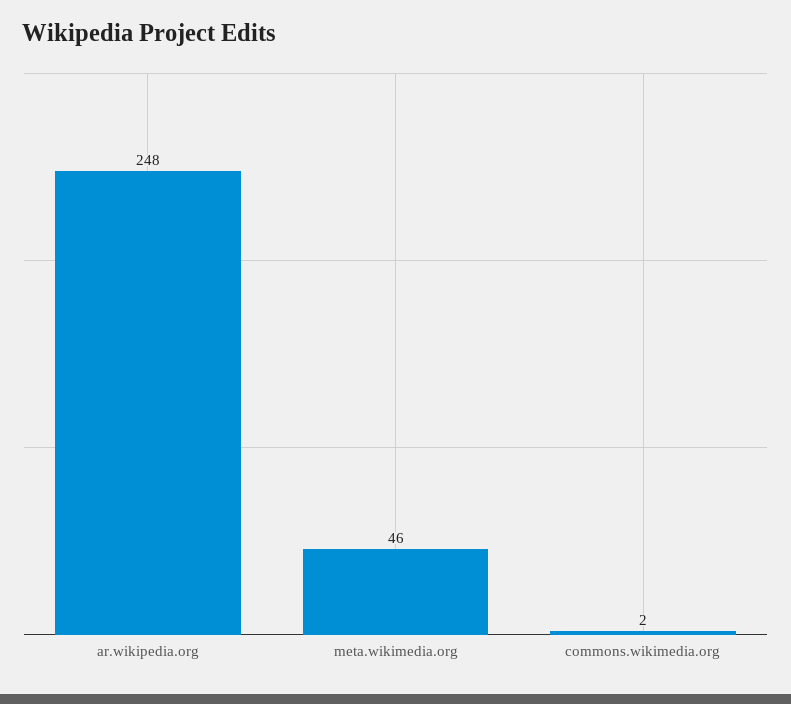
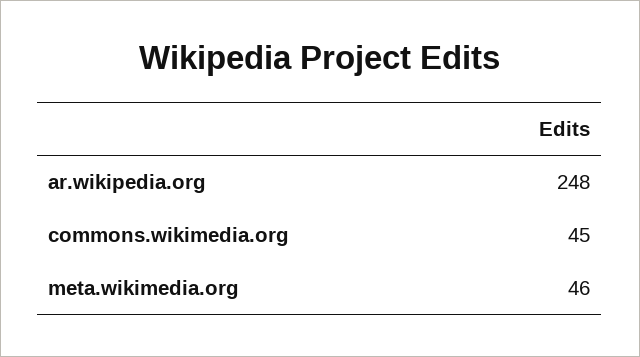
  {
    "ar.wikipedia.org": 248,
    "meta.wikimedia.org": 46,
-   "commons.wikimedia.org": 2
+   "commons.wikimedia.org": 45
  }

